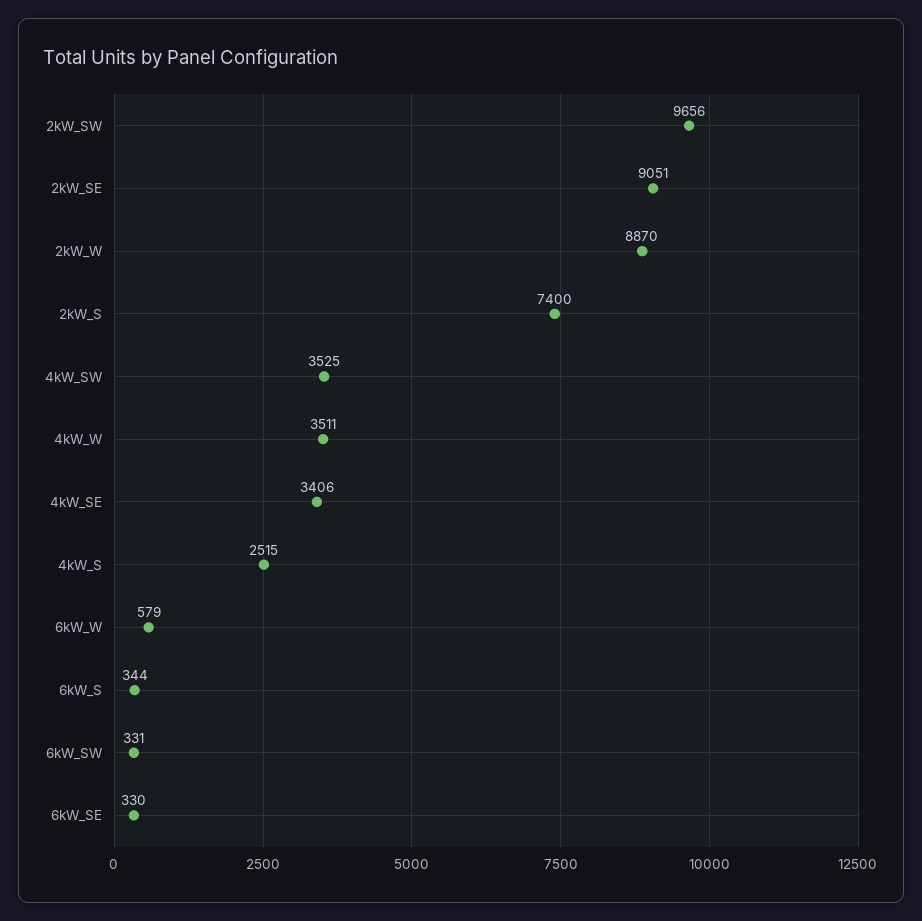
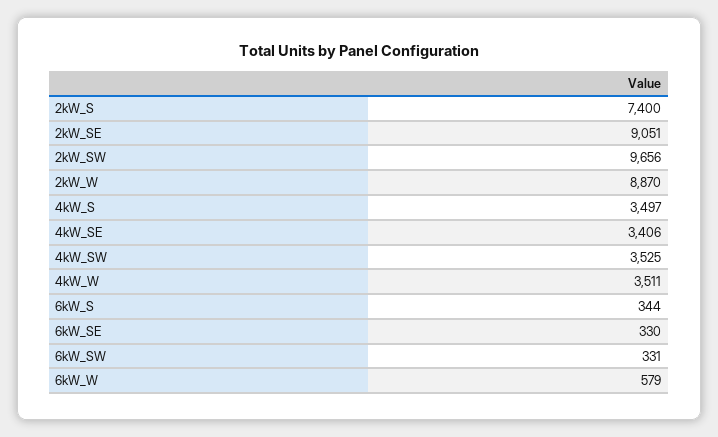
  {
    "2kW_SW": 9656,
    "2kW_SE": 9051,
    "2kW_W": 8870,
    "2kW_S": 7400,
    "4kW_SW": 3525,
    "4kW_W": 3511,
    "4kW_SE": 3406,
-   "4kW_S": 2515,
+   "4kW_S": 3497,
    "6kW_W": 579,
    "6kW_S": 344,
    "6kW_SW": 331,
    "6kW_SE": 330
  }

